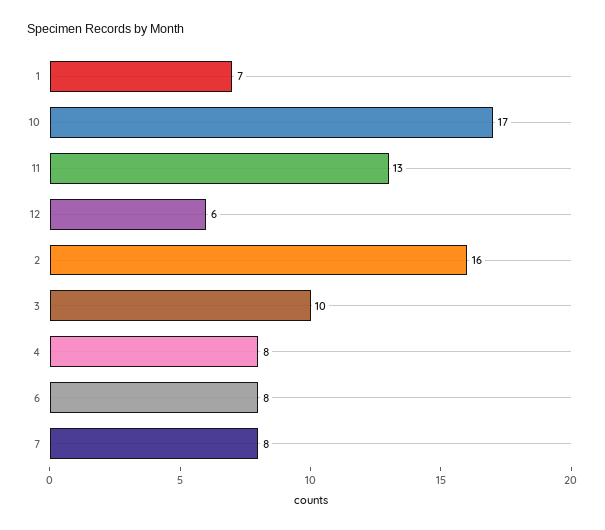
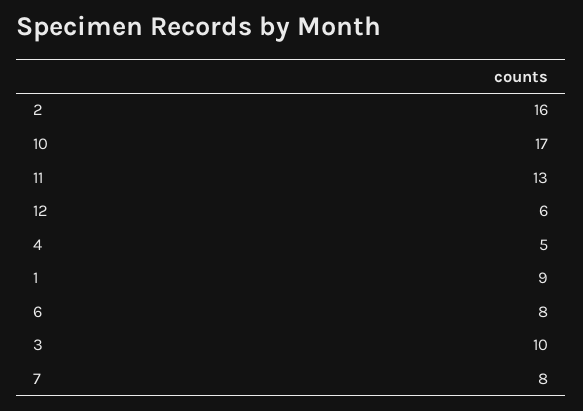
  {
-   "1": 7,
+   "1": 9,
    "10": 17,
    "11": 13,
    "12": 6,
    "2": 16,
    "3": 10,
-   "4": 8,
+   "4": 5,
    "6": 8,
    "7": 8
  }

